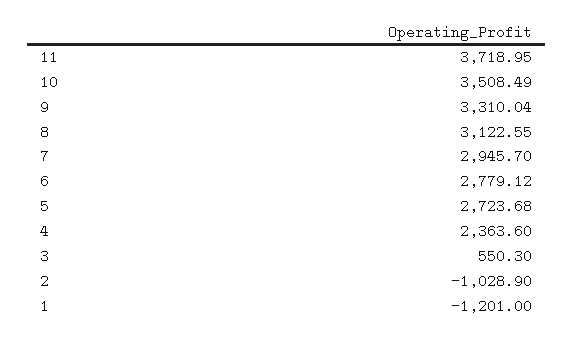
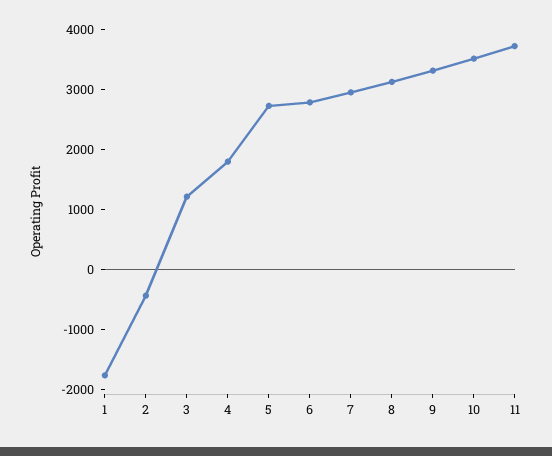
  {
    "11": 3718.95,
    "10": 3508.49,
    "9": 3310.04,
    "8": 3122.55,
    "7": 2945.7,
    "6": 2779.12,
    "5": 2723.68,
-   "4": 2363.6,
+   "4": 1800,
-   "3": 550.3,
+   "3": 1200,
-   "2": -1028.9,
+   "2": -400,
-   "1": -1201
+   "1": -1800
  }

